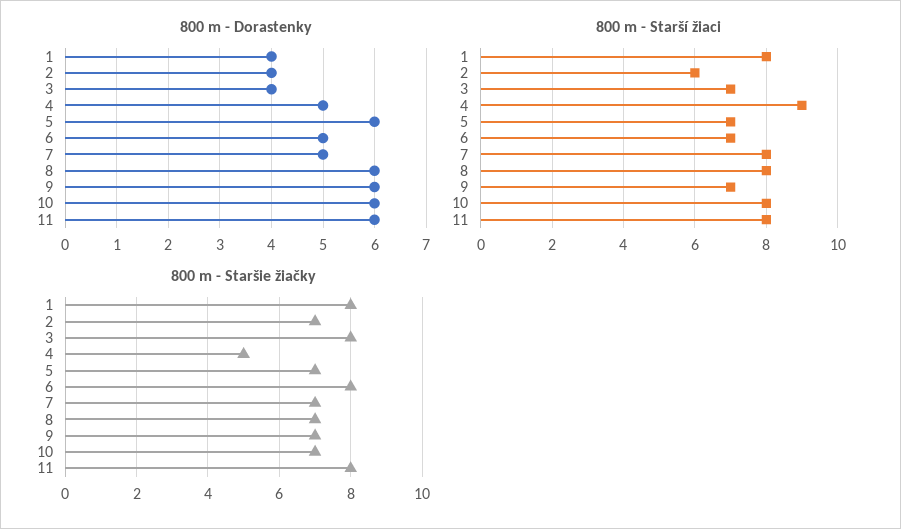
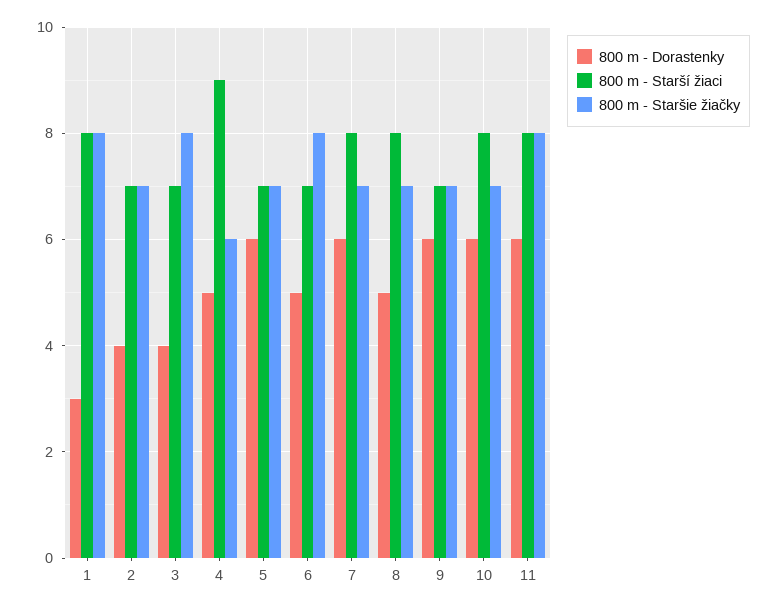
  {
    "800 m - Dorastenky": {
-     "1": 4,
+     "1": 3,
      "2": 4,
      "3": 4,
      "4": 5,
      "5": 6,
      "6": 5,
-     "7": 5,
+     "7": 6,
-     "8": 6,
+     "8": 5,
      "9": 6,
      "10": 6,
      "11": 6
    },
    "800 m - Starší žiaci": {
      "1": 8,
-     "2": 6,
+     "2": 7,
      "3": 7,
      "4": 9,
      "5": 7,
      "6": 7,
      "7": 8,
      "8": 8,
      "9": 7,
      "10": 8,
      "11": 8
    },
    "800 m - Staršie žiačky": {
      "1": 8,
      "2": 7,
      "3": 8,
-     "4": 5,
+     "4": 6,
      "5": 7,
      "6": 8,
      "7": 7,
      "8": 7,
      "9": 7,
      "10": 7,
      "11": 8
    }
  }

